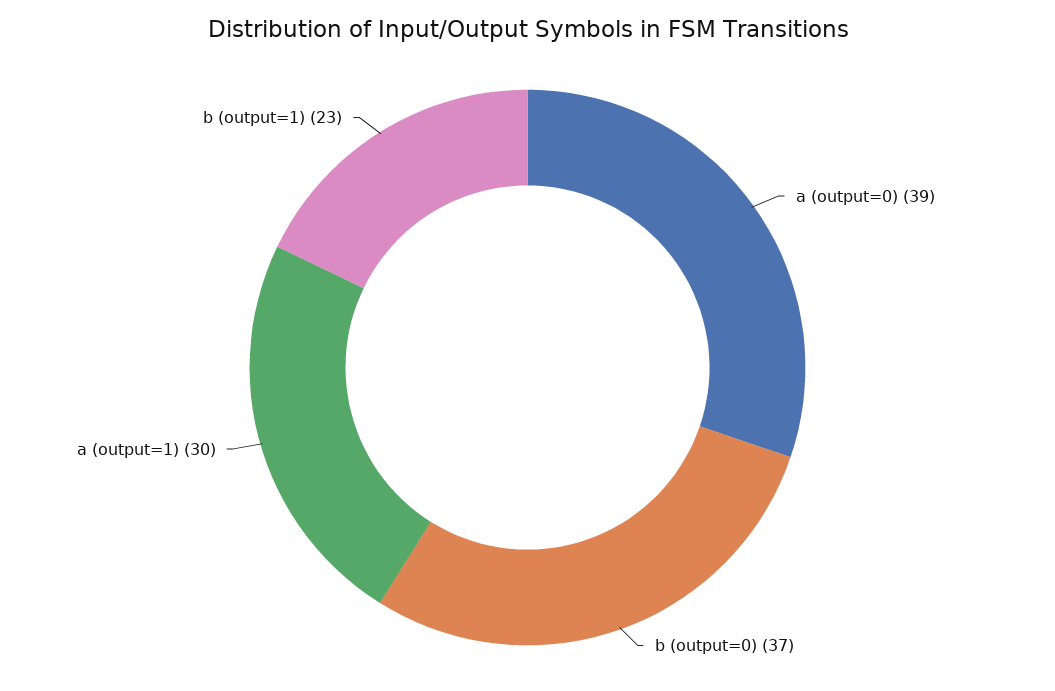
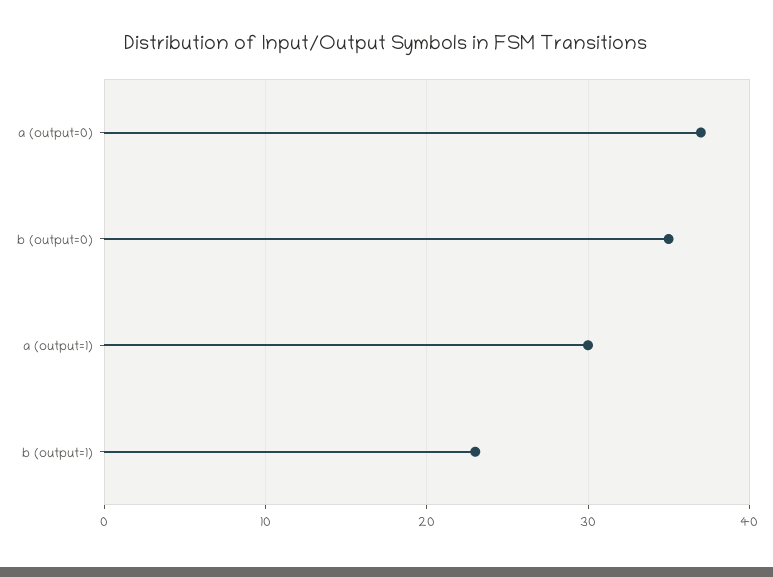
  {
-   "a (output=0)": 39,
+   "a (output=0)": 37,
-   "b (output=0)": 37,
+   "b (output=0)": 35,
    "a (output=1)": 30,
    "b (output=1)": 23
  }

